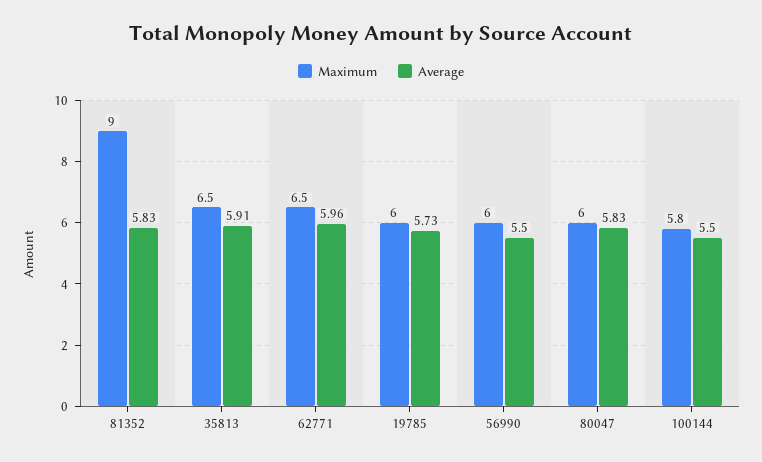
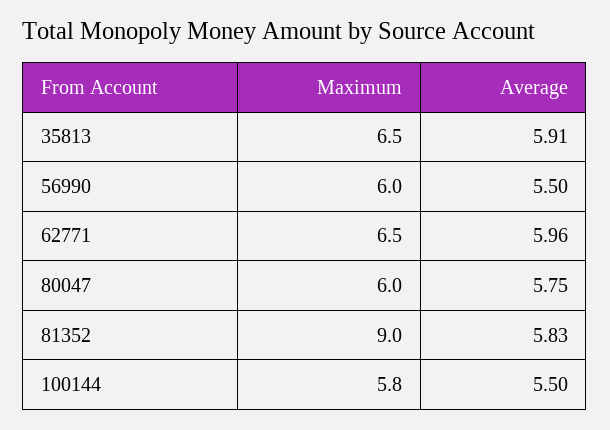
  {
    "Maximum": {
      "81352": 9,
      "35813": 6.5,
      "62771": 6.5,
-     "19785": 6,
      "56990": 6,
      "80047": 6,
      "100144": 5.8
    },
    "Average": {
      "81352": 5.83,
      "35813": 5.91,
      "62771": 5.96,
-     "19785": 5.73,
      "56990": 5.5,
-     "80047": 5.83,
+     "80047": 5.75,
      "100144": 5.5
    }
  }

